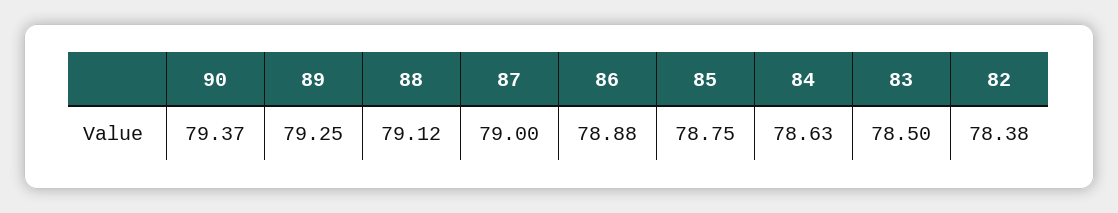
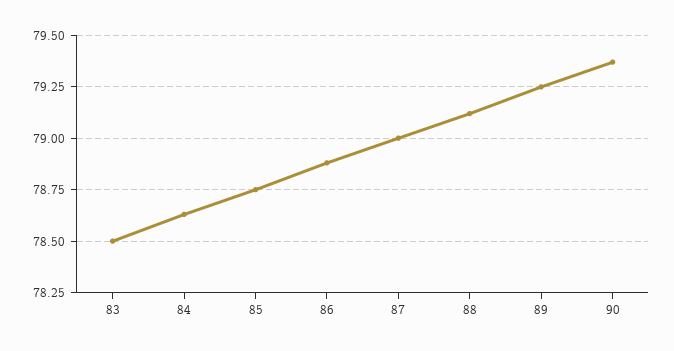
  {
    "90": 79.37,
    "89": 79.25,
    "88": 79.12,
    "87": 79,
    "86": 78.88,
    "85": 78.75,
    "84": 78.63,
-   "83": 78.5,
+   "83": 78.5
-   "82": 78.38
  }

